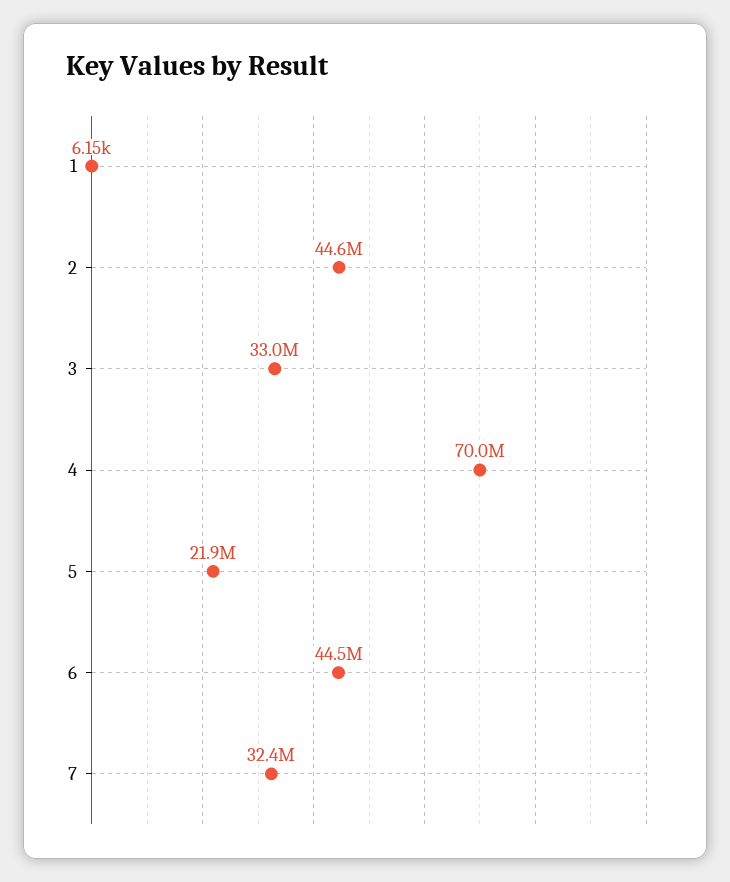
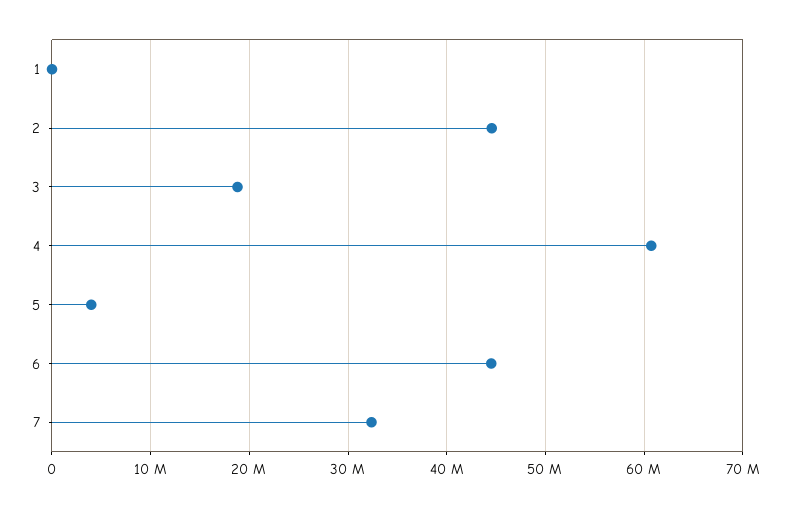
  {
    "1": 6150,
    "2": 44600000,
-   "3": 33000000,
+   "3": 19000000,
-   "4": 70000000,
+   "4": 61000000,
-   "5": 21900000,
+   "5": 4000000,
    "6": 44500000,
    "7": 32400000
  }

